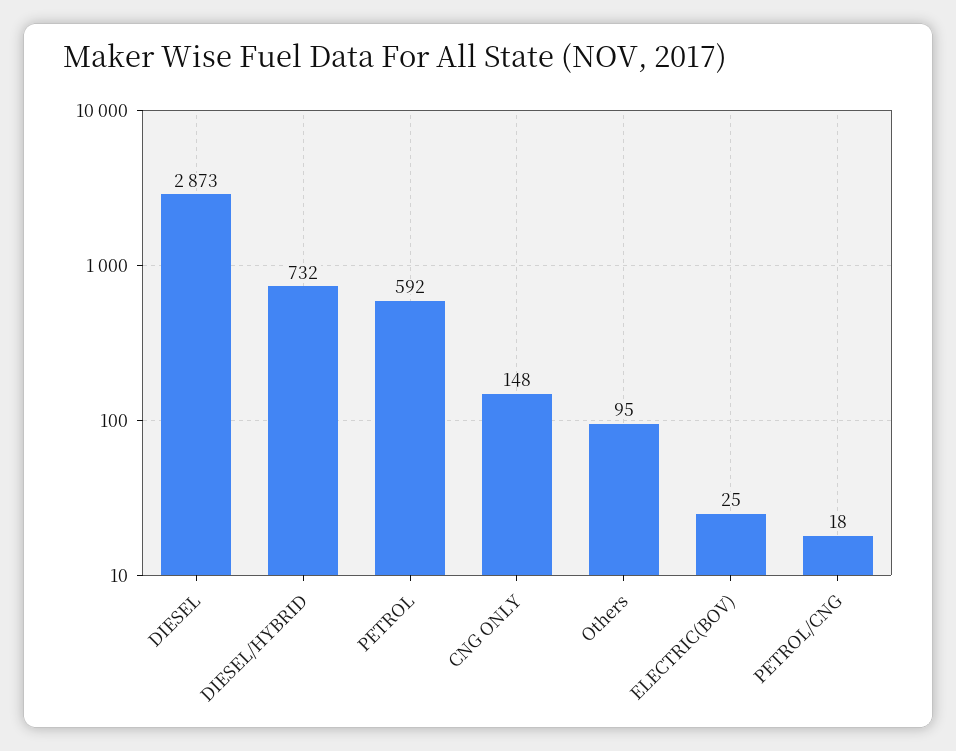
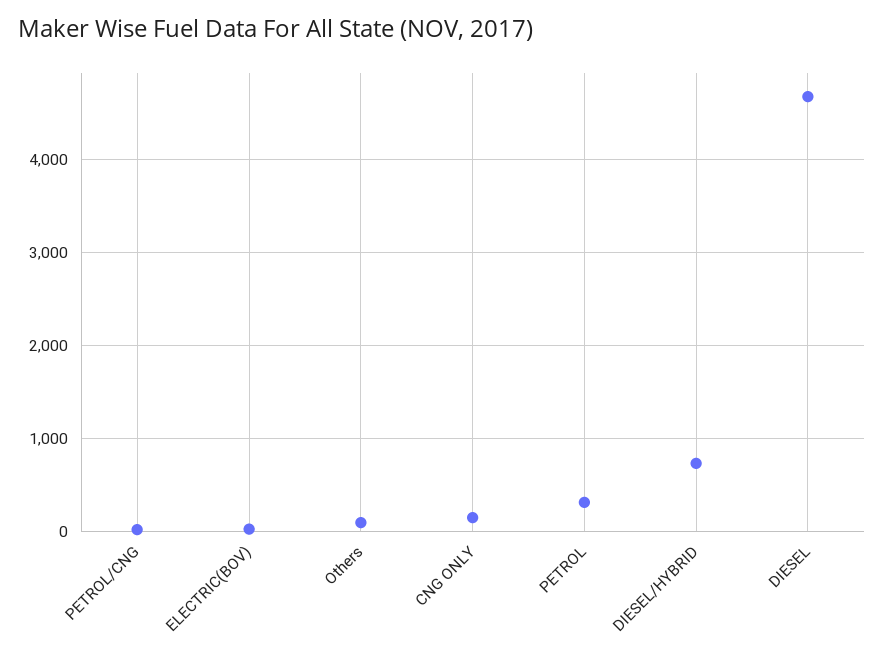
  {
-   "DIESEL": 2873,
+   "DIESEL": 4700,
    "DIESEL/HYBRID": 732,
-   "PETROL": 592,
+   "PETROL": 300,
    "CNG ONLY": 148,
    "Others": 95,
    "ELECTRIC(BOV)": 25,
    "PETROL/CNG": 18
  }

